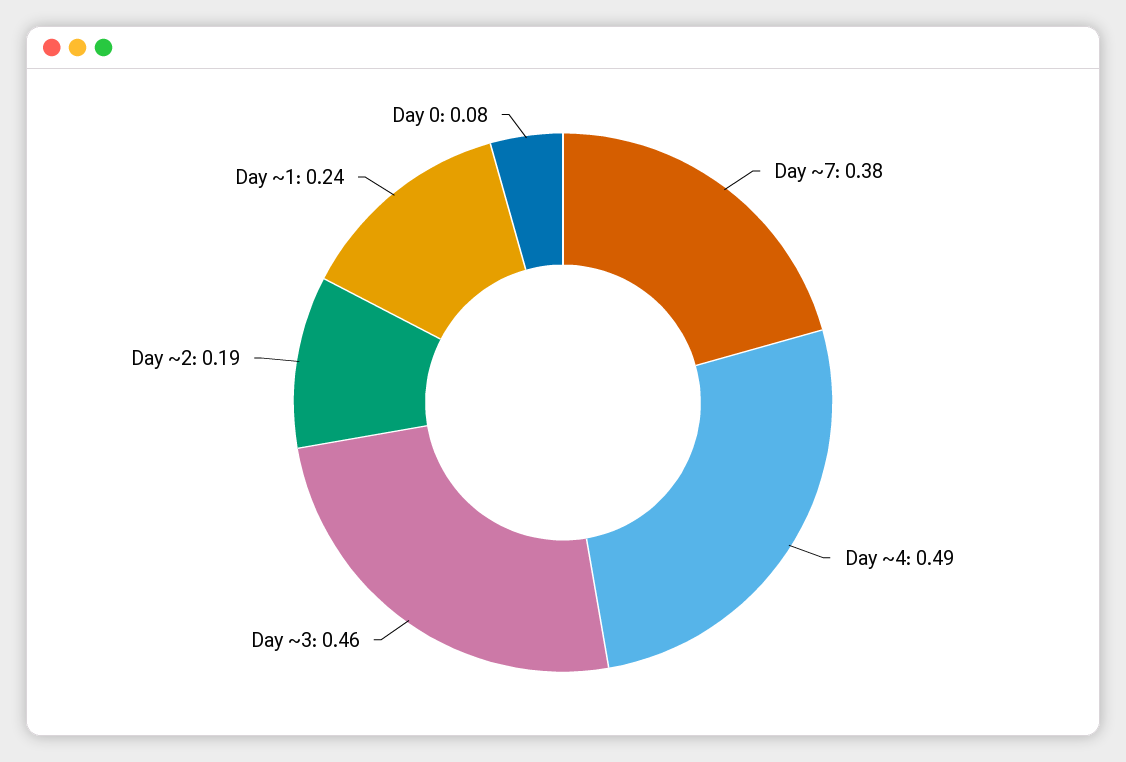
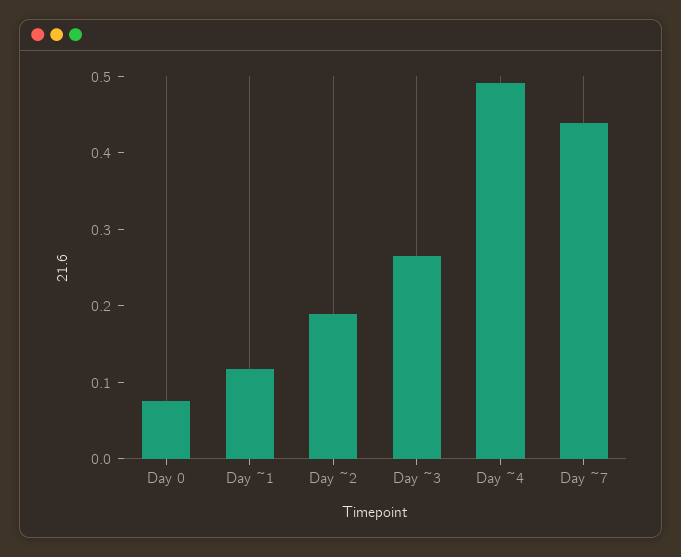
  {
-   "Day ~7": 0.38,
+   "Day ~7": 0.44,
    "Day ~4": 0.49,
-   "Day ~3": 0.46,
+   "Day ~3": 0.26,
    "Day ~2": 0.19,
-   "Day ~1": 0.24,
+   "Day ~1": 0.12,
    "Day 0": 0.08
  }

